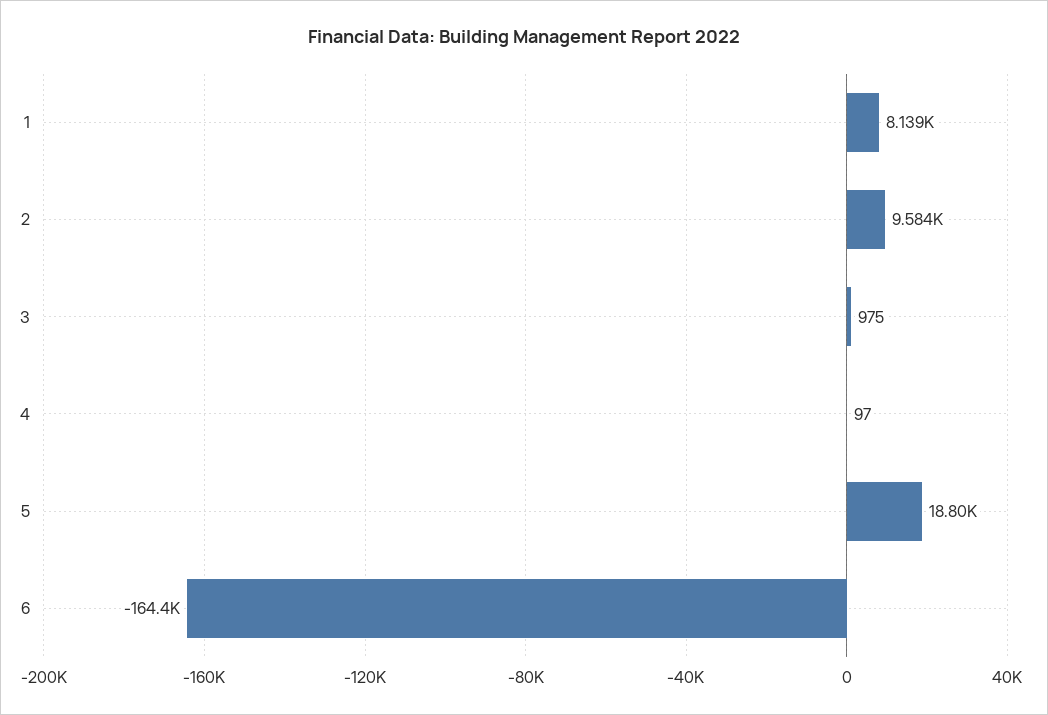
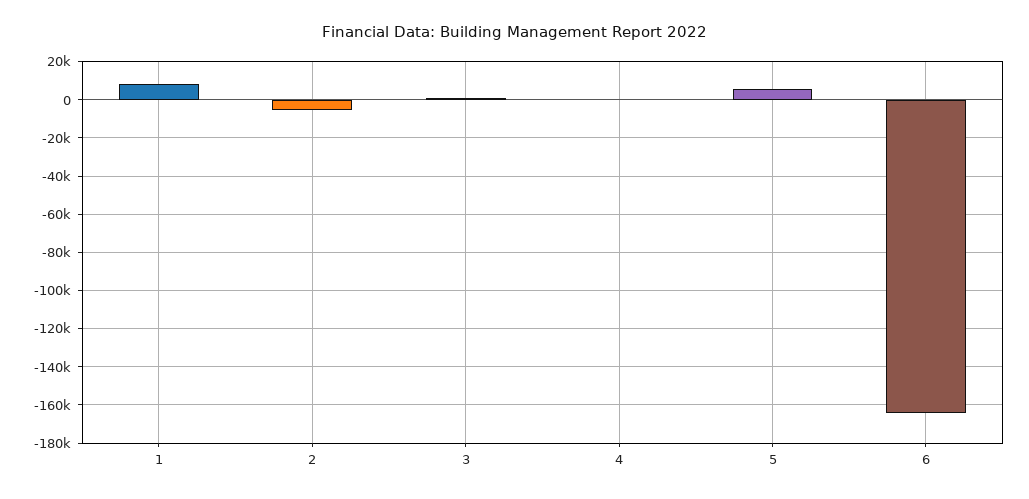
  {
    "1": 8139,
-   "2": 9584,
+   "2": -5000,
    "3": 975,
    "4": 97,
-   "5": 18800,
+   "5": 5000,
    "6": -164400
  }

